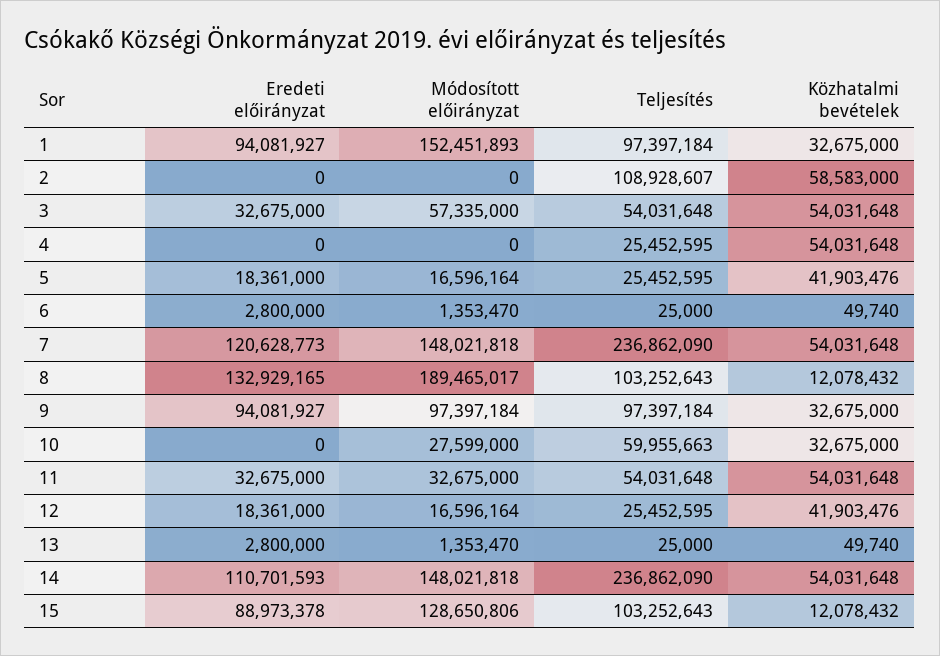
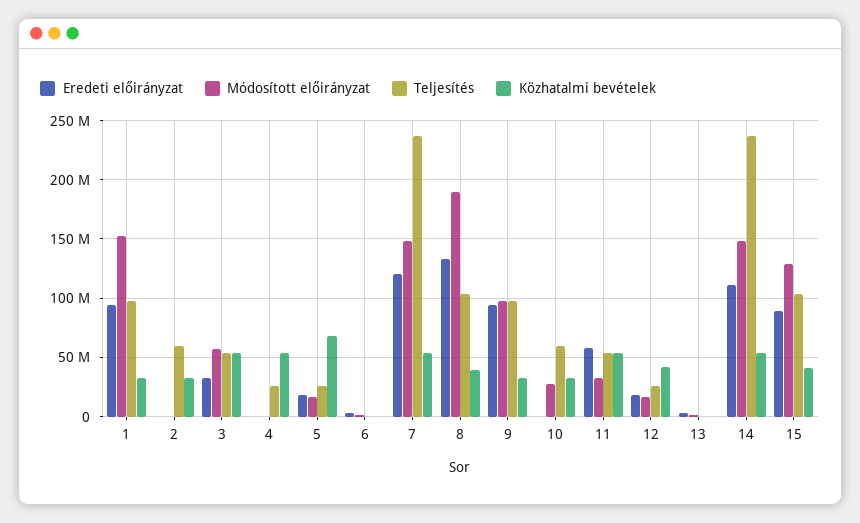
  {
    "Eredeti előirányzat": {
      "1": 94081927,
      "2": 0,
      "3": 32675000,
      "4": 0,
      "5": 18361000,
      "6": 2800000,
      "7": 120628773,
      "8": 132929165,
      "9": 94081927,
      "10": 0,
-     "11": 32675000,
+     "11": 60000000,
      "12": 18361000,
      "13": 2800000,
      "14": 110701593,
      "15": 88973378
    },
    "Módosított előirányzat": {
      "1": 152451893,
      "2": 0,
      "3": 57335000,
      "4": 0,
      "5": 16596164,
      "6": 1353470,
      "7": 148021818,
      "8": 189465017,
      "9": 97397184,
      "10": 27599000,
      "11": 32675000,
      "12": 16596164,
      "13": 1353470,
      "14": 148021818,
      "15": 128650806
    },
    "Teljesítés": {
      "1": 97397184,
-     "2": 108928607,
+     "2": 60000000,
      "3": 54031648,
      "4": 25452595,
      "5": 25452595,
      "6": 25000,
      "7": 236862090,
      "8": 103252643,
      "9": 97397184,
      "10": 59955663,
      "11": 54031648,
      "12": 25452595,
      "13": 25000,
      "14": 236862090,
      "15": 103252643
    },
    "Közhatalmi bevételek": {
      "1": 32675000,
-     "2": 58583000,
+     "2": 30000000,
      "3": 54031648,
      "4": 54031648,
-     "5": 41903476,
+     "5": 70000000,
      "6": 49740,
      "7": 54031648,
-     "8": 12078432,
+     "8": 40000000,
      "9": 32675000,
      "10": 32675000,
      "11": 54031648,
      "12": 41903476,
      "13": 49740,
      "14": 54031648,
-     "15": 12078432
+     "15": 40000000
    }
  }

